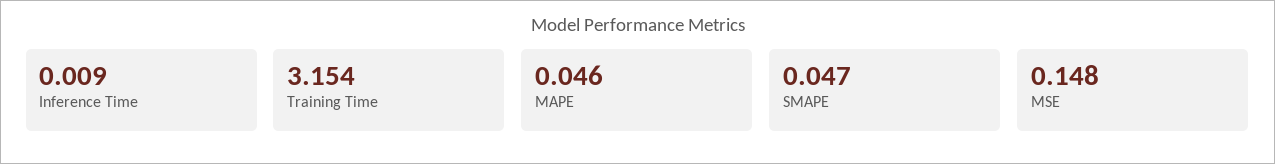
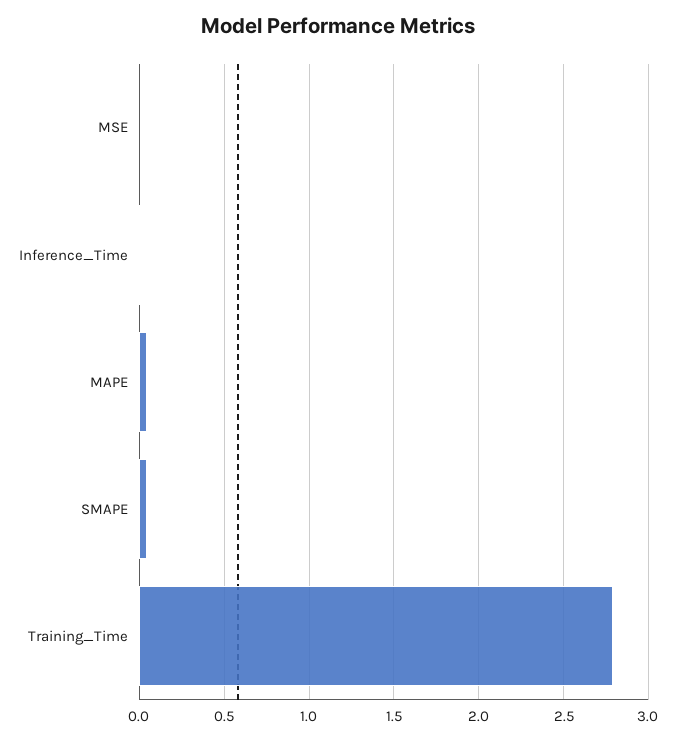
  {
    "Inference Time": 0.009,
-   "Training Time": 3.154,
+   "Training Time": 2.8,
    "MAPE": 0.046,
    "SMAPE": 0.047,
-   "MSE": 0.148
+   "MSE": 0
  }

